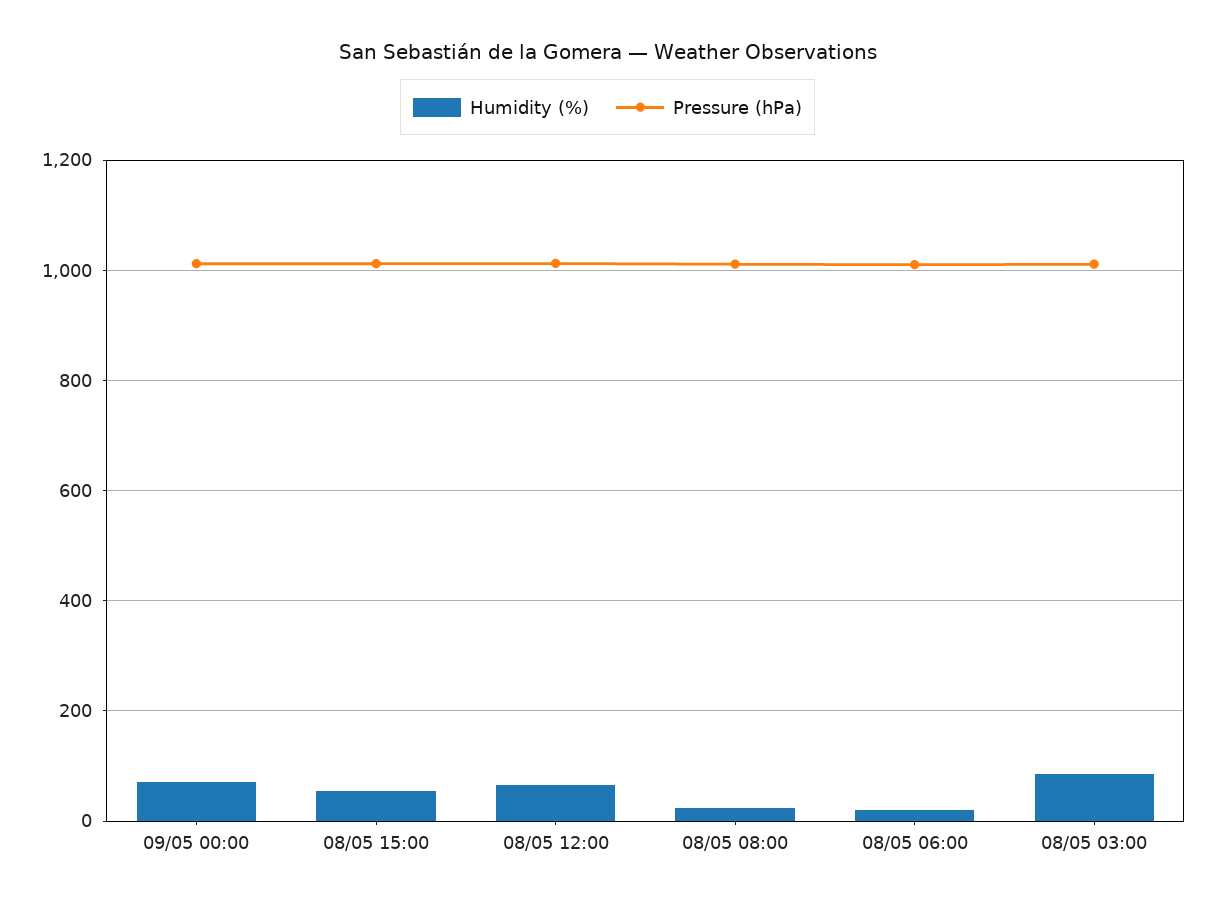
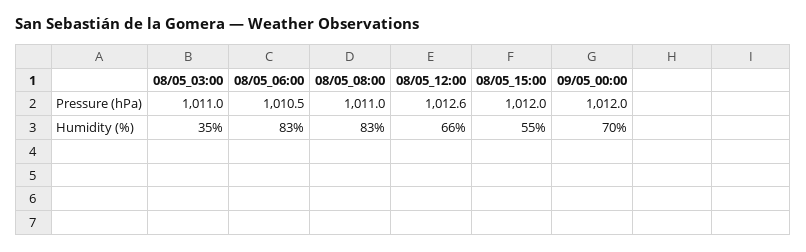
  {
    "Humidity (%)": {
      "09/05 00:00": 70,
      "08/05 15:00": 55,
      "08/05 12:00": 66,
-     "08/05 08:00": 20,
+     "08/05 08:00": 83,
-     "08/05 06:00": 20,
+     "08/05 06:00": 83,
-     "08/05 03:00": 80
+     "08/05 03:00": 35
    },
    "Pressure (hPa)": {
      "09/05 00:00": 1012,
      "08/05 15:00": 1012,
      "08/05 12:00": 1012.6,
      "08/05 08:00": 1011,
      "08/05 06:00": 1010.5,
      "08/05 03:00": 1011
    }
  }

